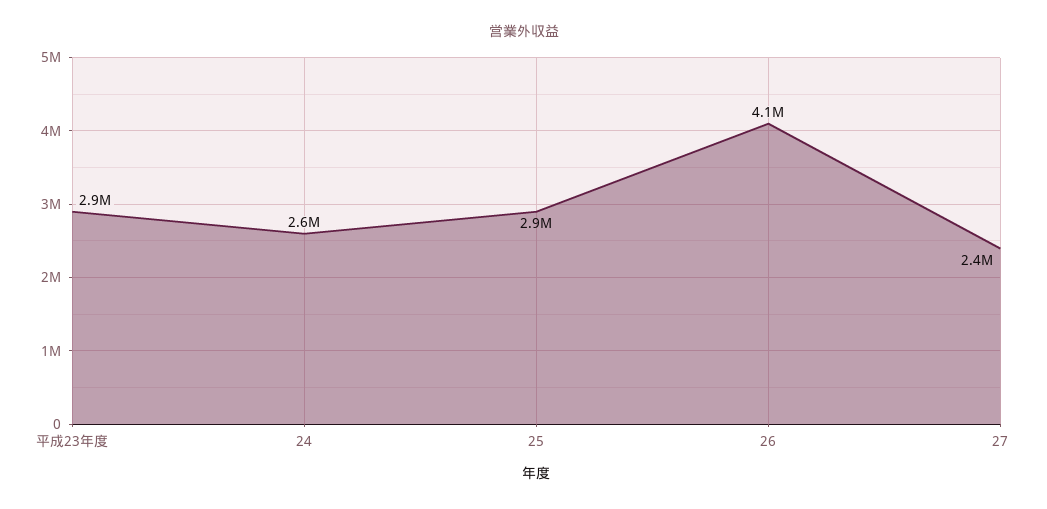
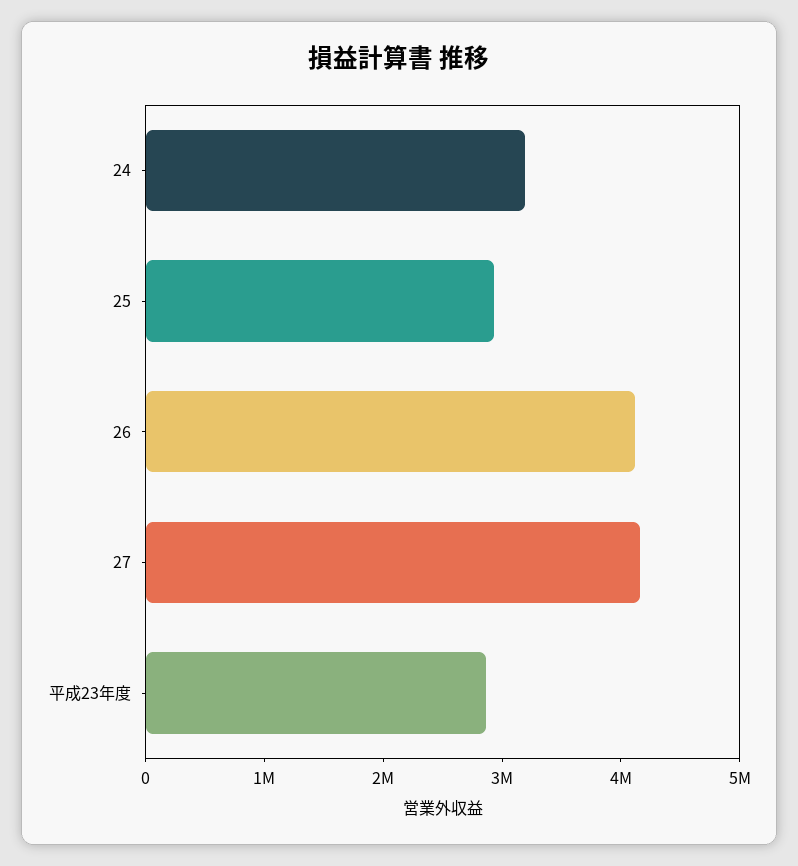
  {
    "平成23年度": 2900000,
-   "24": 2600000,
+   "24": 3200000,
    "25": 2900000,
    "26": 4100000,
-   "27": 2400000
+   "27": 4200000
  }

